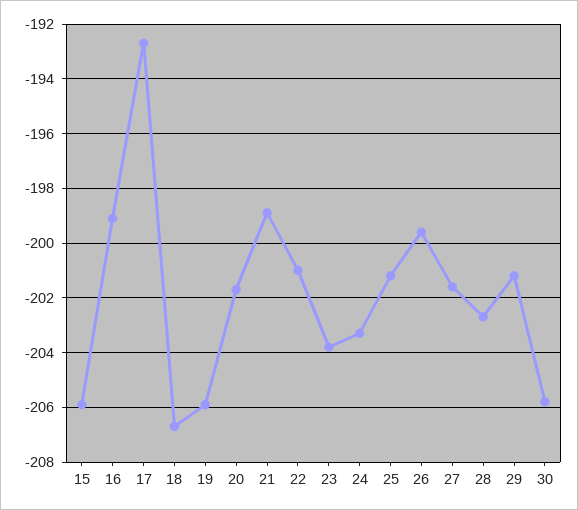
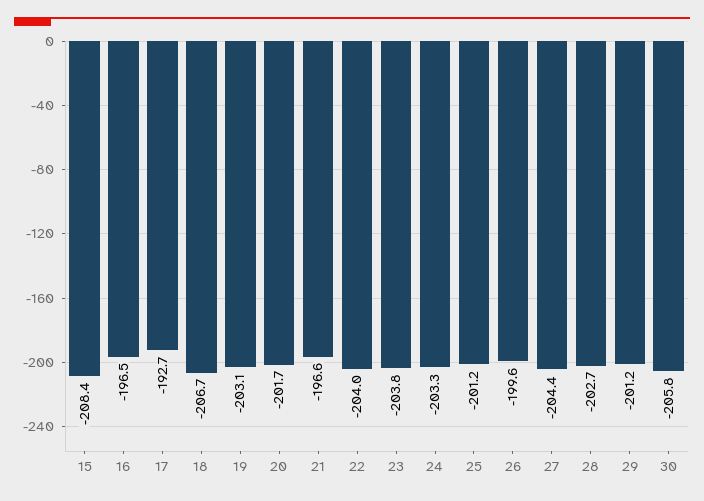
  {
-   "15": -206,
+   "15": -208.4,
-   "16": -199,
+   "16": -196.5,
    "17": -192.7,
    "18": -206.7,
-   "19": -206,
+   "19": -203.1,
    "20": -201.7,
-   "21": -199,
+   "21": -196.6,
-   "22": -201,
+   "22": -204,
    "23": -203.8,
    "24": -203.3,
    "25": -201.2,
    "26": -199.6,
-   "27": -201.5,
+   "27": -204.4,
    "28": -202.7,
    "29": -201.2,
    "30": -205.8
  }

